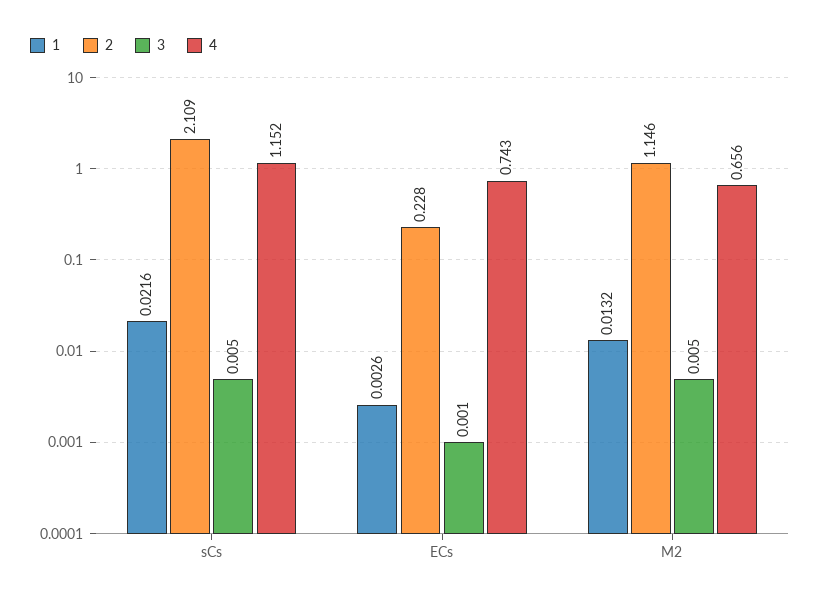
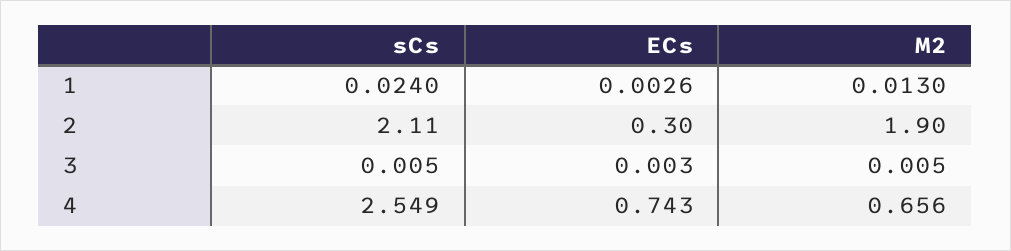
  {
    "1": {
-     "sCs": 0.0216,
+     "sCs": 0.024,
      "ECs": 0.0026,
-     "M2": 0.0132
+     "M2": 0.013
    },
    "2": {
      "sCs": 2.109,
-     "ECs": 0.228,
+     "ECs": 0.3,
-     "M2": 1.146
+     "M2": 1.9
    },
    "3": {
      "sCs": 0.005,
-     "ECs": 0.001,
+     "ECs": 0.003,
      "M2": 0.005
    },
    "4": {
-     "sCs": 1.152,
+     "sCs": 2.549,
      "ECs": 0.743,
      "M2": 0.656
    }
  }

